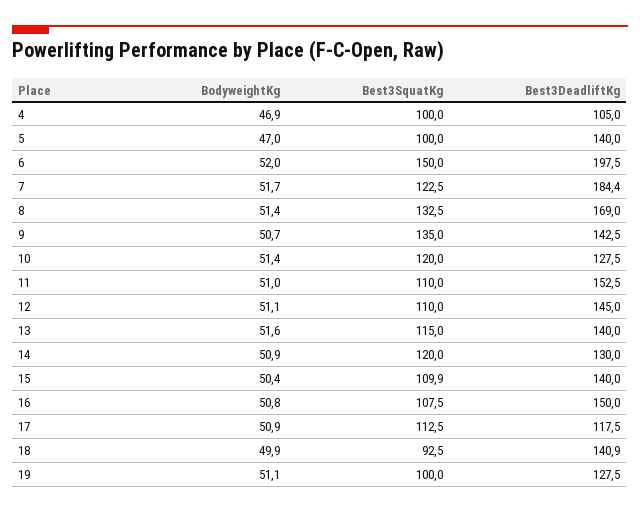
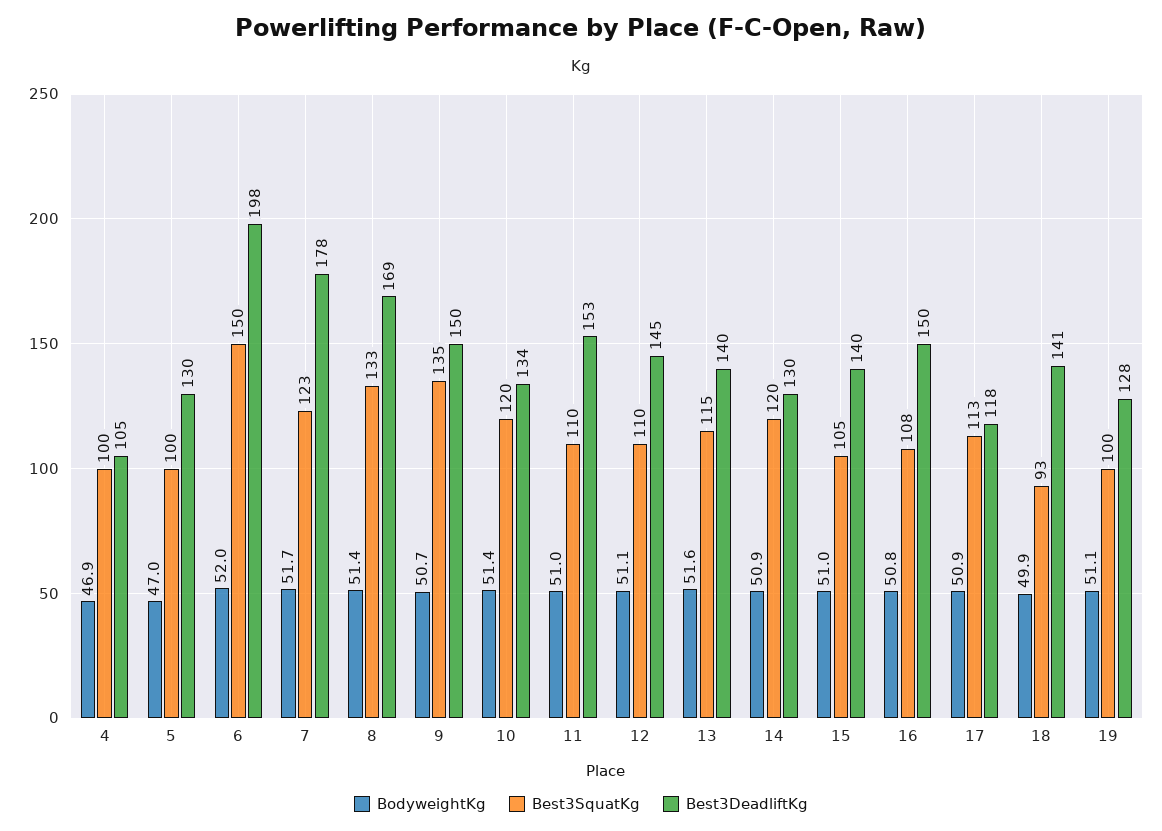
  {
    "BodyweightKg": {
      "4": 46.9,
      "5": 47,
      "6": 52,
      "7": 51.7,
      "8": 51.4,
      "9": 50.7,
      "10": 51.4,
      "11": 51,
      "12": 51.1,
      "13": 51.6,
      "14": 50.9,
-     "15": 50.4,
+     "15": 51,
      "16": 50.8,
      "17": 50.9,
      "18": 49.9,
      "19": 51.1
    },
    "Best3SquatKg": {
      "4": 100,
      "5": 100,
      "6": 150,
      "7": 122.5,
      "8": 132.5,
      "9": 135,
      "10": 120,
      "11": 110,
      "12": 110,
      "13": 115,
      "14": 120,
-     "15": 109.9,
+     "15": 105,
      "16": 107.5,
      "17": 112.5,
      "18": 92.5,
      "19": 100
    },
    "Best3DeadliftKg": {
      "4": 105,
-     "5": 140,
+     "5": 130,
      "6": 197.5,
-     "7": 184.4,
+     "7": 178,
      "8": 169,
-     "9": 142.5,
+     "9": 150,
-     "10": 127.5,
+     "10": 134,
      "11": 152.5,
      "12": 145,
      "13": 140,
      "14": 130,
      "15": 140,
      "16": 150,
      "17": 117.5,
      "18": 140.9,
      "19": 127.5
    }
  }

